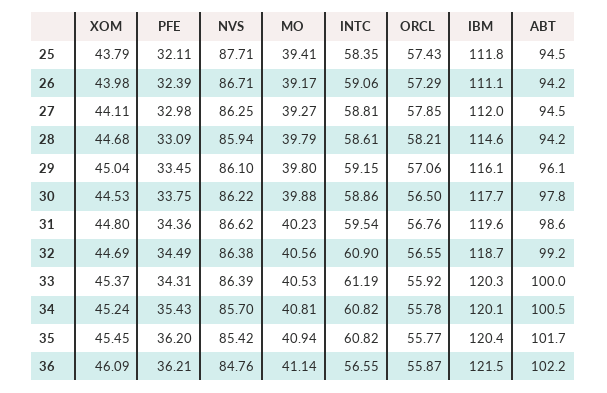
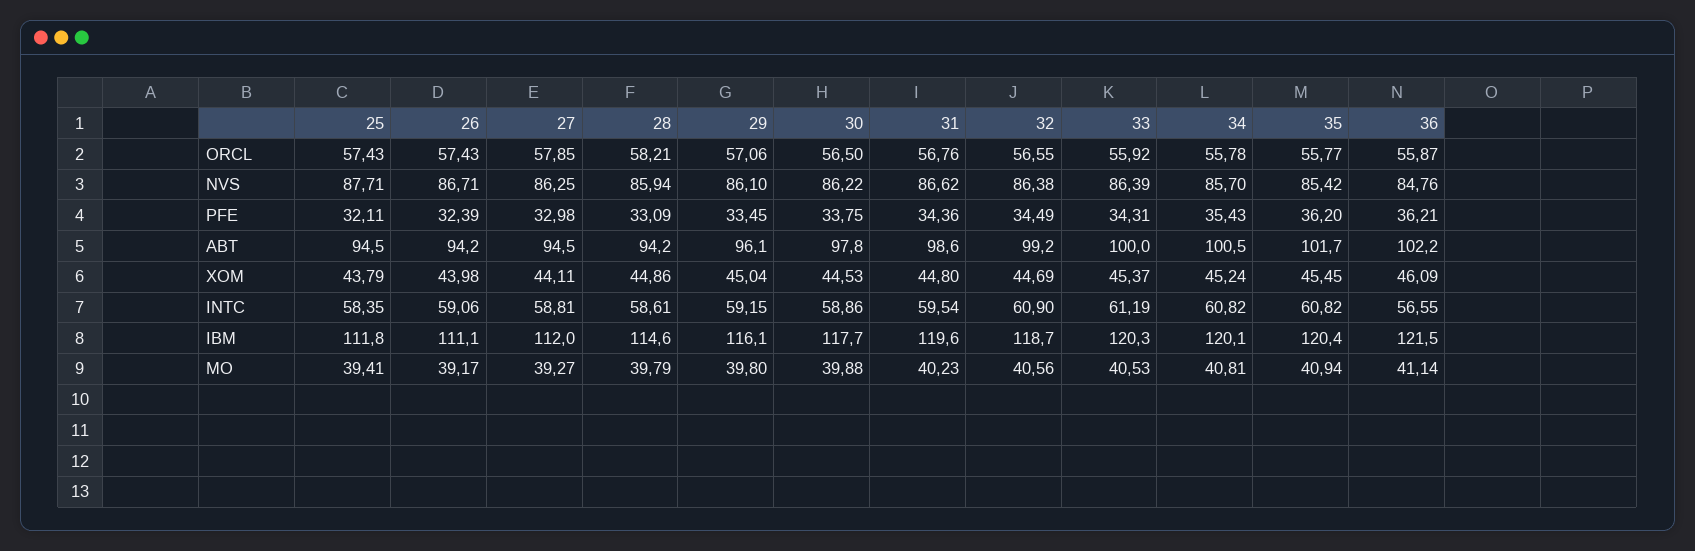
  {
    "XOM": {
      "25": 43.79,
      "26": 43.98,
      "27": 44.11,
-     "28": 44.68,
+     "28": 44.86,
      "29": 45.04,
      "30": 44.53,
      "31": 44.8,
      "32": 44.69,
      "33": 45.37,
      "34": 45.24,
      "35": 45.45,
      "36": 46.09
    },
    "PFE": {
      "25": 32.11,
      "26": 32.39,
      "27": 32.98,
      "28": 33.09,
      "29": 33.45,
      "30": 33.75,
      "31": 34.36,
      "32": 34.49,
      "33": 34.31,
      "34": 35.43,
      "35": 36.2,
      "36": 36.21
    },
    "NVS": {
      "25": 87.71,
      "26": 86.71,
      "27": 86.25,
      "28": 85.94,
      "29": 86.1,
      "30": 86.22,
      "31": 86.62,
      "32": 86.38,
      "33": 86.39,
      "34": 85.7,
      "35": 85.42,
      "36": 84.76
    },
    "MO": {
      "25": 39.41,
      "26": 39.17,
      "27": 39.27,
      "28": 39.79,
      "29": 39.8,
      "30": 39.88,
      "31": 40.23,
      "32": 40.56,
      "33": 40.53,
      "34": 40.81,
      "35": 40.94,
      "36": 41.14
    },
    "INTC": {
      "25": 58.35,
      "26": 59.06,
      "27": 58.81,
      "28": 58.61,
      "29": 59.15,
      "30": 58.86,
      "31": 59.54,
      "32": 60.9,
      "33": 61.19,
      "34": 60.82,
      "35": 60.82,
      "36": 56.55
    },
    "ORCL": {
      "25": 57.43,
-     "26": 57.29,
+     "26": 57.43,
      "27": 57.85,
      "28": 58.21,
      "29": 57.06,
      "30": 56.5,
      "31": 56.76,
      "32": 56.55,
      "33": 55.92,
      "34": 55.78,
      "35": 55.77,
      "36": 55.87
    },
    "IBM": {
      "25": 111.8,
      "26": 111.1,
      "27": 112,
      "28": 114.6,
      "29": 116.1,
      "30": 117.7,
      "31": 119.6,
      "32": 118.7,
      "33": 120.3,
      "34": 120.1,
      "35": 120.4,
      "36": 121.5
    },
    "ABT": {
      "25": 94.5,
      "26": 94.2,
      "27": 94.5,
      "28": 94.2,
      "29": 96.1,
      "30": 97.8,
      "31": 98.6,
      "32": 99.2,
      "33": 100,
      "34": 100.5,
      "35": 101.7,
      "36": 102.2
    }
  }

